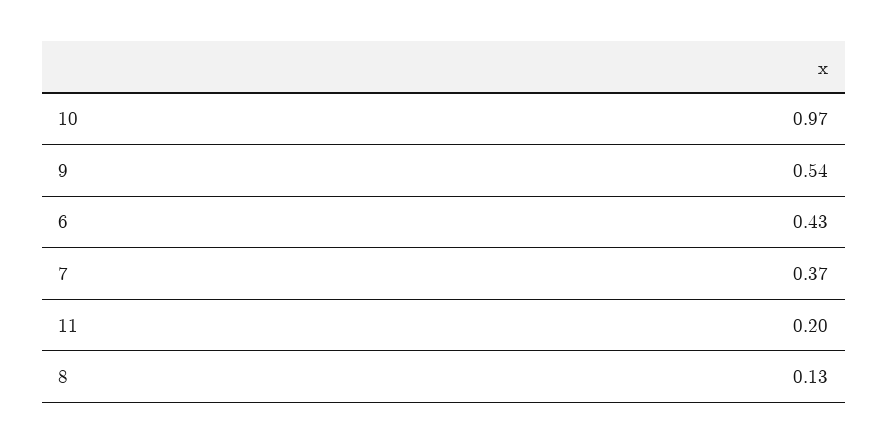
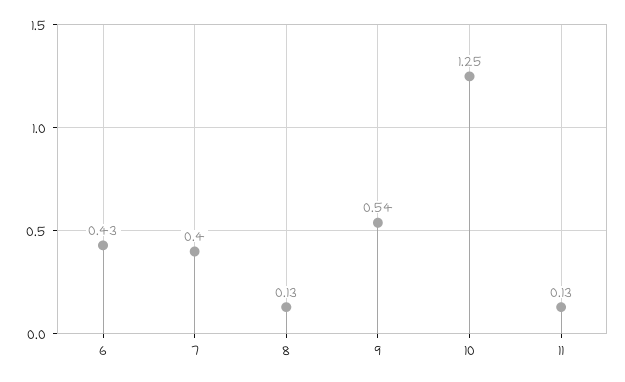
  {
-   "10": 0.97,
+   "10": 1.25,
    "9": 0.54,
    "6": 0.43,
-   "7": 0.37,
+   "7": 0.4,
-   "11": 0.2,
+   "11": 0.13,
    "8": 0.13
  }

